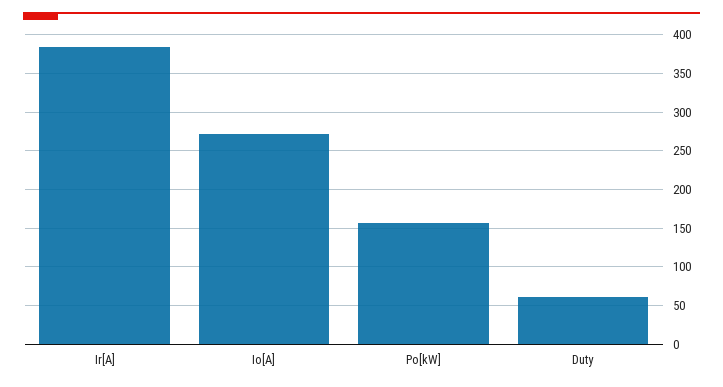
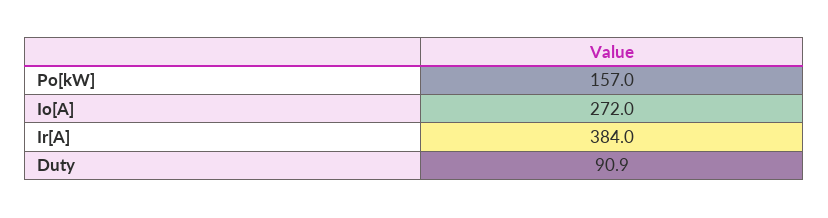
  {
    "Ir[A]": 384,
    "Io[A]": 272,
    "Po[kW]": 157,
-   "Duty": 60
+   "Duty": 90.9
  }

